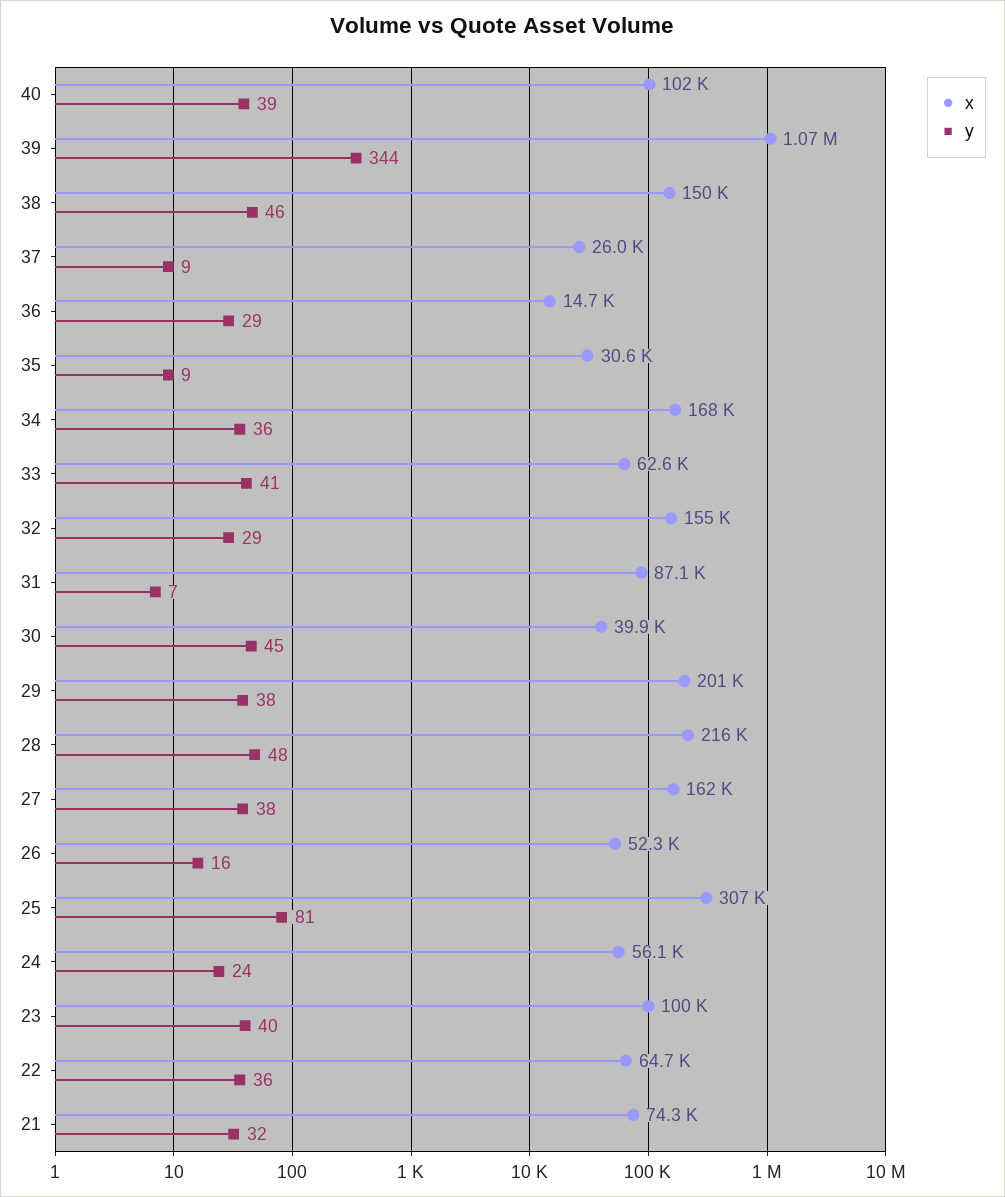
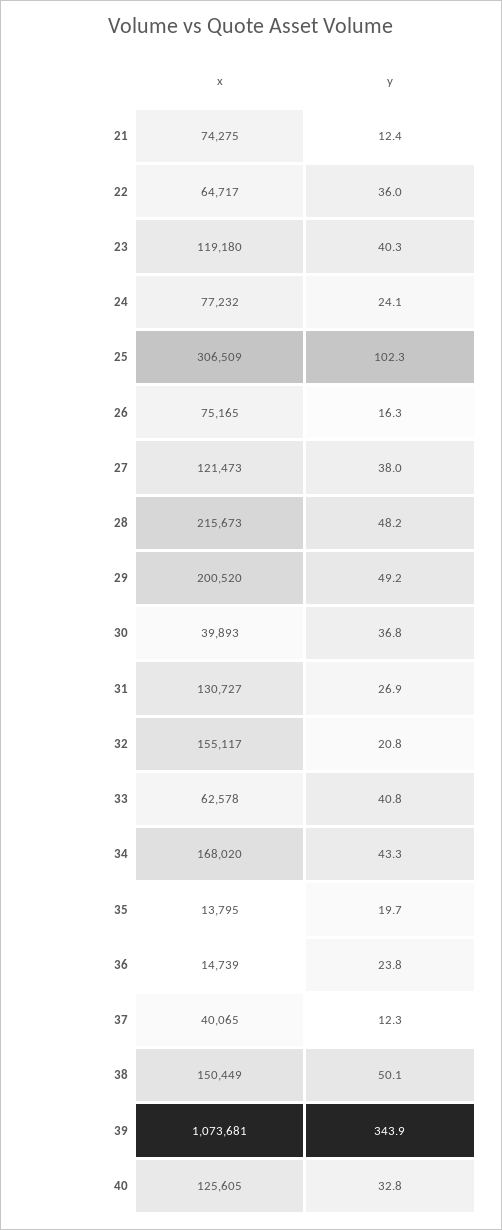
  {
    "x": {
-     "40": 102000,
+     "40": 125605,
      "39": 1073681,
      "38": 150449,
-     "37": 26000,
+     "37": 40065,
      "36": 14739,
-     "35": 30600,
+     "35": 13795,
      "34": 168020,
      "33": 62578,
      "32": 155117,
-     "31": 87100,
+     "31": 130727,
      "30": 39893,
      "29": 200520,
      "28": 215673,
-     "27": 162000,
+     "27": 121473,
-     "26": 52300,
+     "26": 75165,
      "25": 306509,
-     "24": 56100,
+     "24": 77232,
-     "23": 100000,
+     "23": 119180,
      "22": 64717,
      "21": 74275
    },
    "y": {
-     "40": 39,
+     "40": 32.8,
      "39": 343.9,
-     "38": 46,
+     "38": 50.1,
-     "37": 9,
+     "37": 12.3,
-     "36": 29,
+     "36": 23.8,
-     "35": 9,
+     "35": 19.7,
-     "34": 36,
+     "34": 43.3,
      "33": 40.8,
-     "32": 29,
+     "32": 20.8,
-     "31": 7,
+     "31": 26.9,
-     "30": 45,
+     "30": 36.8,
-     "29": 38,
+     "29": 49.2,
      "28": 48.2,
      "27": 38,
      "26": 16.3,
-     "25": 81,
+     "25": 102.3,
      "24": 24.1,
      "23": 40.3,
      "22": 36,
-     "21": 32
+     "21": 12.4
    }
  }

